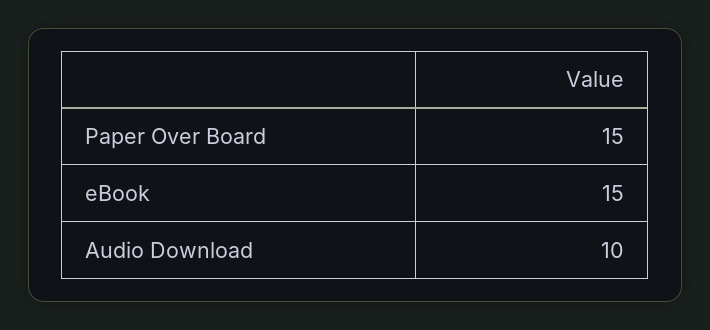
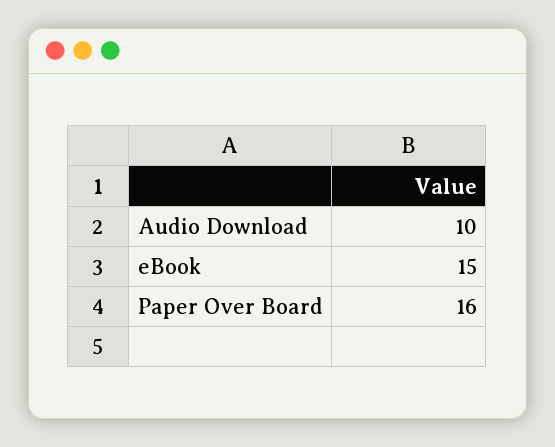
  {
-   "Paper Over Board": 15,
+   "Paper Over Board": 16,
    "eBook": 15,
    "Audio Download": 10
  }

